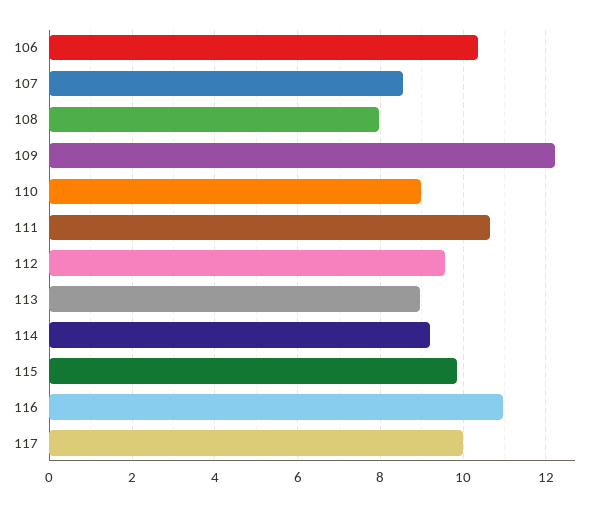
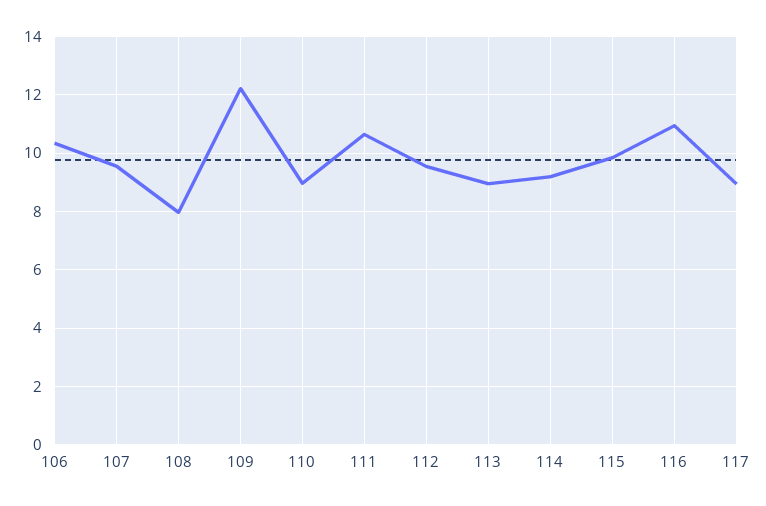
  {
    "106": 10.4,
-   "107": 8.6,
+   "107": 9.5,
    "108": 8,
    "109": 12.2,
    "110": 9,
    "111": 10.6,
    "112": 9.6,
    "113": 9,
    "114": 9.2,
    "115": 9.8,
    "116": 11,
-   "117": 10
+   "117": 9
  }

